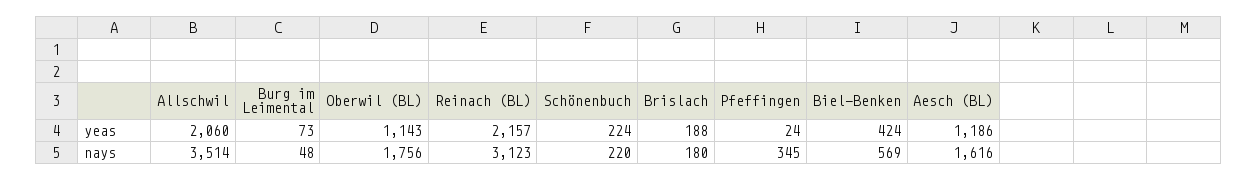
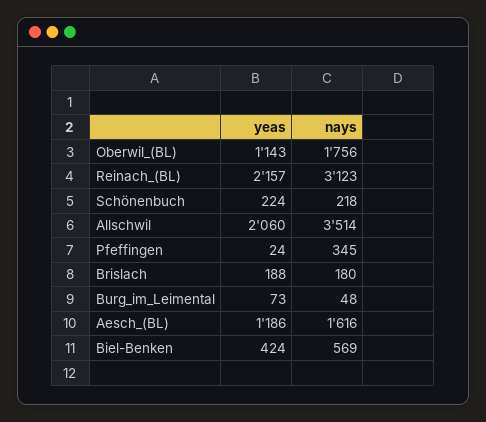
  {
    "Allschwil": {
      "yeas": 2060,
      "nays": 3514
    },
    "Burg im Leimental": {
      "yeas": 73,
      "nays": 48
    },
    "Oberwil (BL)": {
      "yeas": 1143,
      "nays": 1756
    },
    "Reinach (BL)": {
      "yeas": 2157,
      "nays": 3123
    },
    "Schönenbuch": {
      "yeas": 224,
-     "nays": 220
+     "nays": 218
    },
    "Brislach": {
      "yeas": 188,
      "nays": 180
    },
    "Pfeffingen": {
      "yeas": 24,
      "nays": 345
    },
    "Biel-Benken": {
      "yeas": 424,
      "nays": 569
    },
    "Aesch (BL)": {
      "yeas": 1186,
      "nays": 1616
    }
  }

